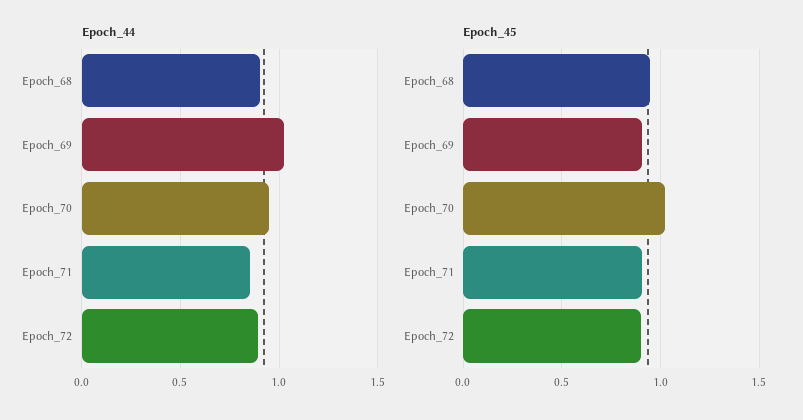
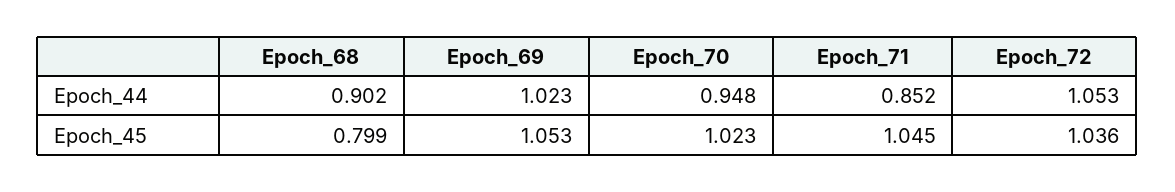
  {
    "Epoch_44": {
      "Epoch_68": 0.902,
      "Epoch_69": 1.023,
      "Epoch_70": 0.948,
      "Epoch_71": 0.852,
-     "Epoch_72": 0.9
+     "Epoch_72": 1.053
    },
    "Epoch_45": {
-     "Epoch_68": 0.95,
+     "Epoch_68": 0.799,
-     "Epoch_69": 0.9,
+     "Epoch_69": 1.053,
      "Epoch_70": 1.023,
-     "Epoch_71": 0.9,
+     "Epoch_71": 1.045,
-     "Epoch_72": 0.9
+     "Epoch_72": 1.036
    }
  }

